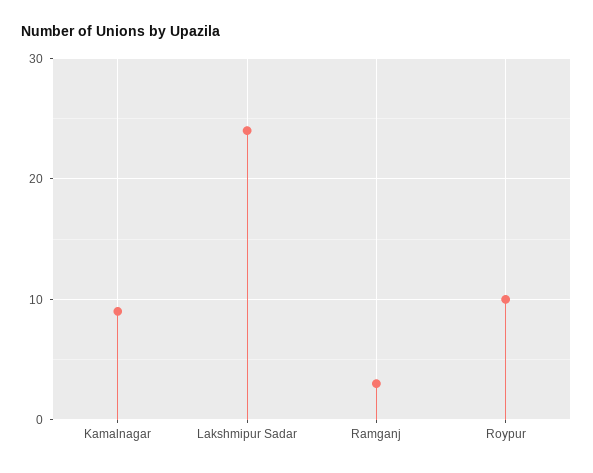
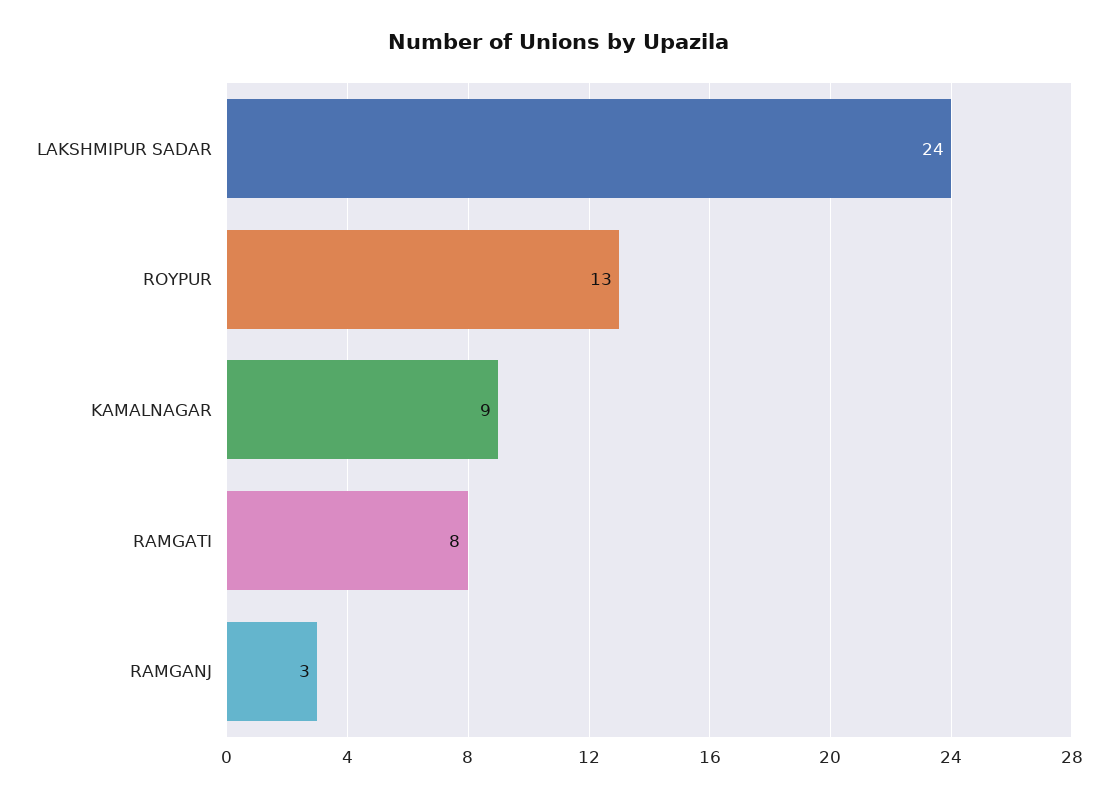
  {
    "Kamalnagar": 9,
    "Lakshmipur Sadar": 24,
    "Ramganj": 3,
-   "Roypur": 10
+   "Roypur": 13,
+   "RAMGATI": 8
  }

